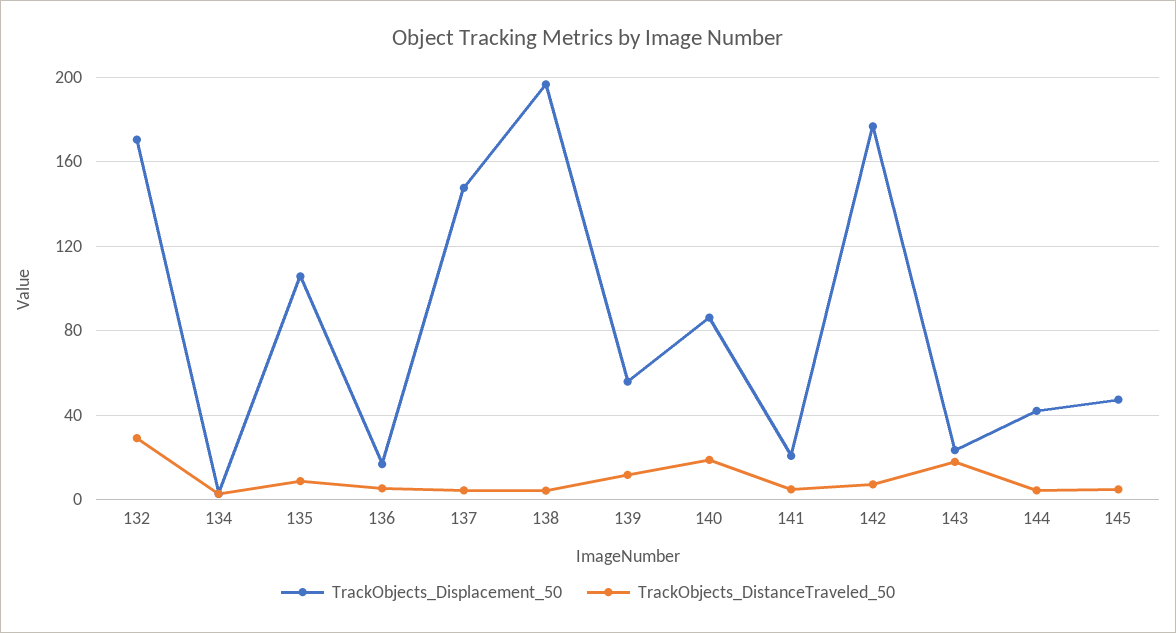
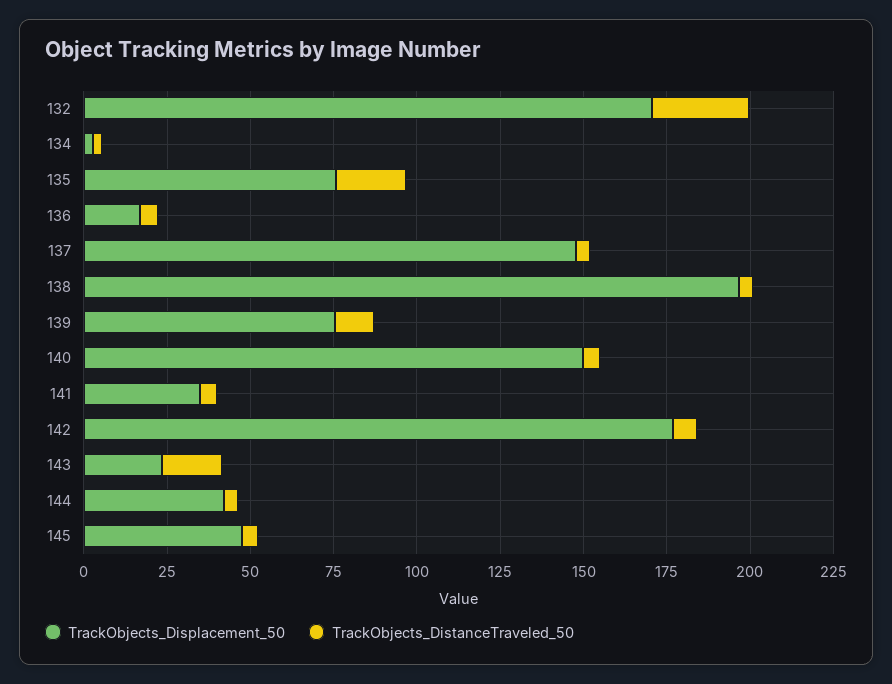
  {
    "TrackObjects_Displacement_50": {
      "132": 170,
      "134": 5,
-     "135": 105,
+     "135": 75,
      "136": 15,
      "137": 150,
      "138": 195,
-     "139": 55,
+     "139": 75,
-     "140": 85,
+     "140": 150,
-     "141": 20,
+     "141": 35,
      "142": 175,
      "143": 25,
      "144": 40,
      "145": 45
    },
    "TrackObjects_DistanceTraveled_50": {
      "132": 30,
      "134": 5,
-     "135": 10,
+     "135": 20,
      "136": 5,
      "137": 5,
      "138": 5,
      "139": 10,
-     "140": 20,
+     "140": 5,
      "141": 5,
      "142": 5,
      "143": 20,
      "144": 5,
      "145": 5
    }
  }

